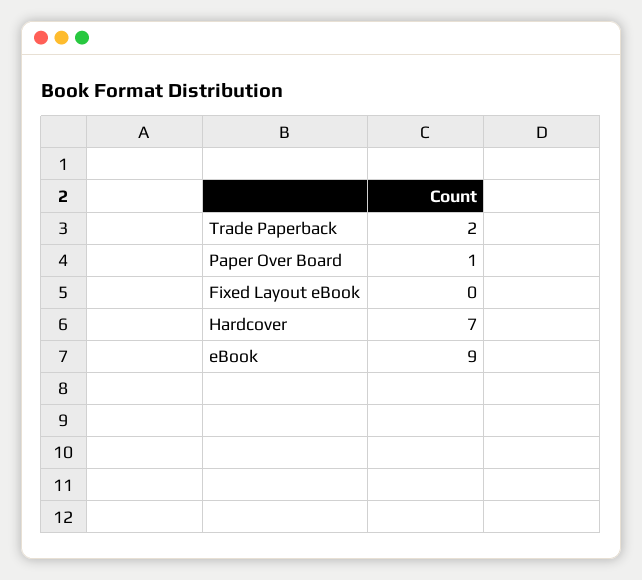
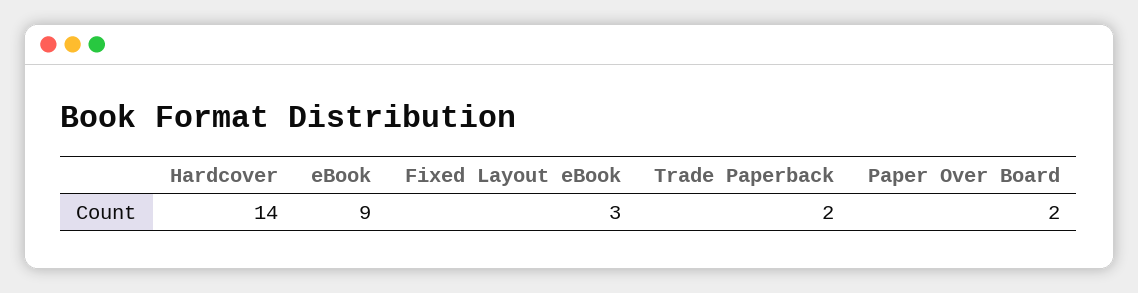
  {
    "Trade Paperback": 2,
-   "Paper Over Board": 1,
+   "Paper Over Board": 2,
-   "Fixed Layout eBook": 0,
+   "Fixed Layout eBook": 3,
-   "Hardcover": 7,
+   "Hardcover": 14,
    "eBook": 9
  }

